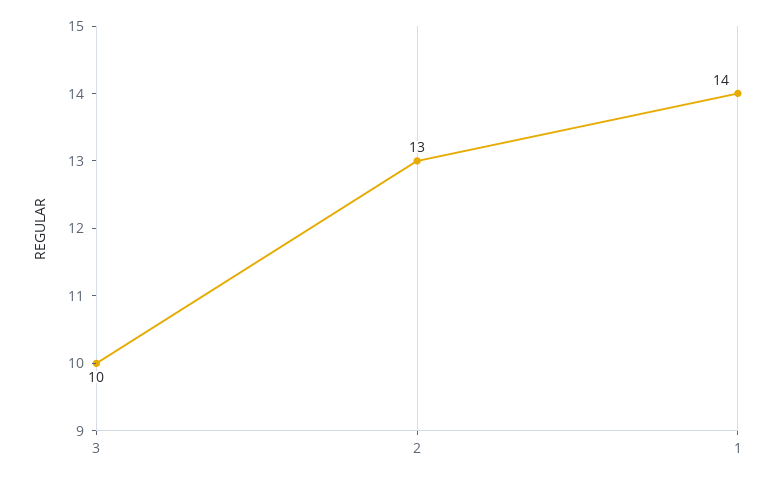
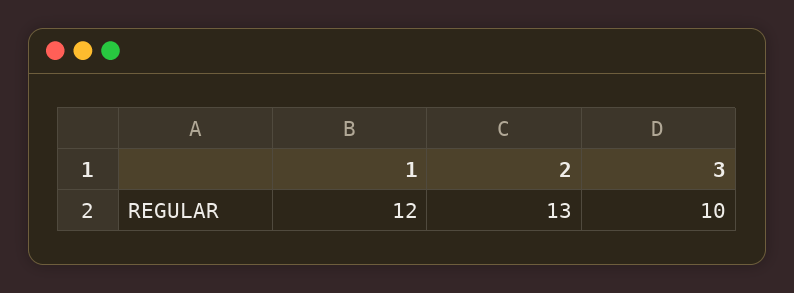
  {
    "3": 10,
    "2": 13,
-   "1": 14
+   "1": 12
  }

